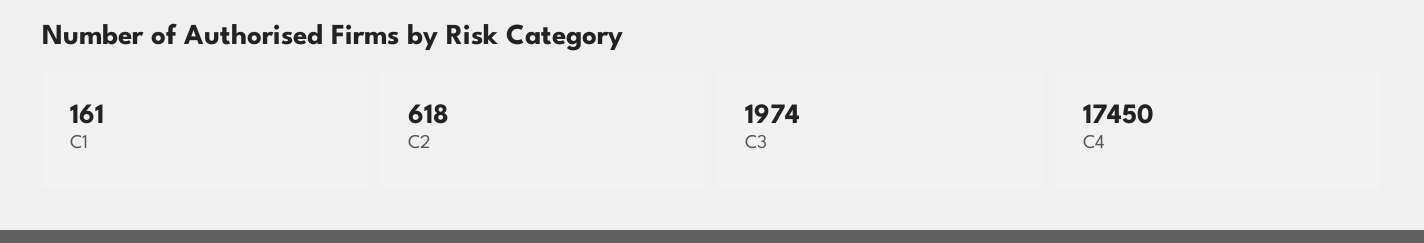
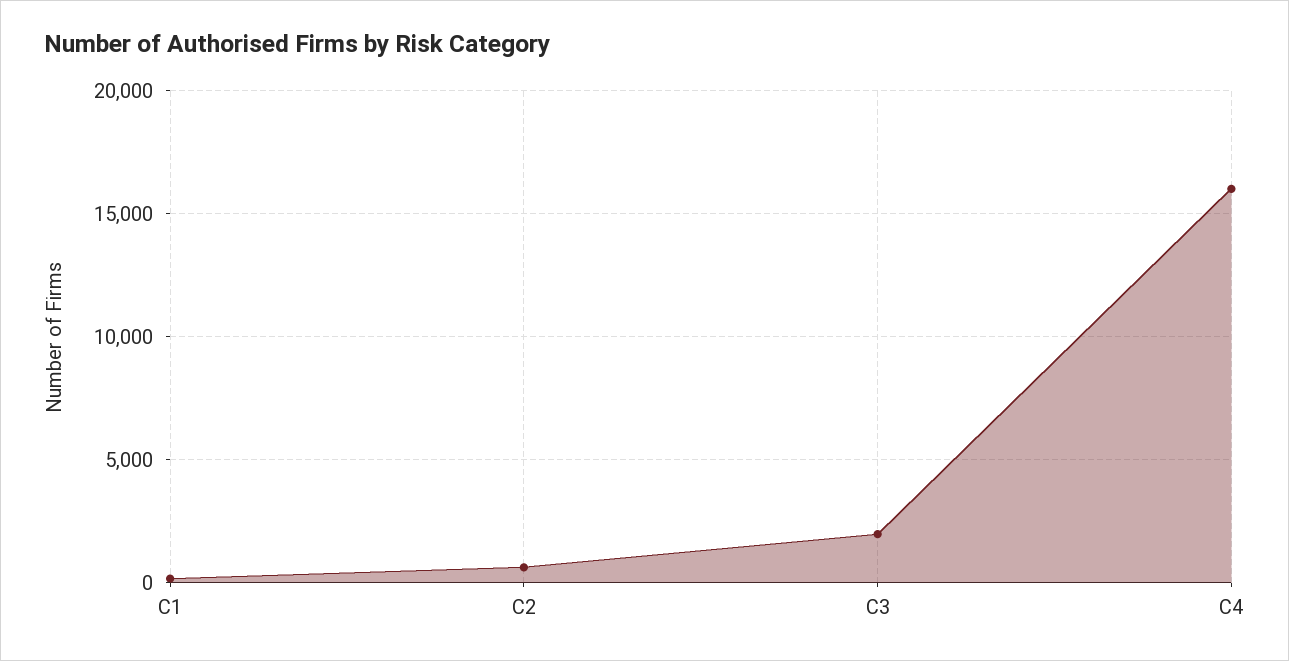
  {
    "C1": 161,
    "C2": 618,
    "C3": 1974,
-   "C4": 17450
+   "C4": 16000
  }

